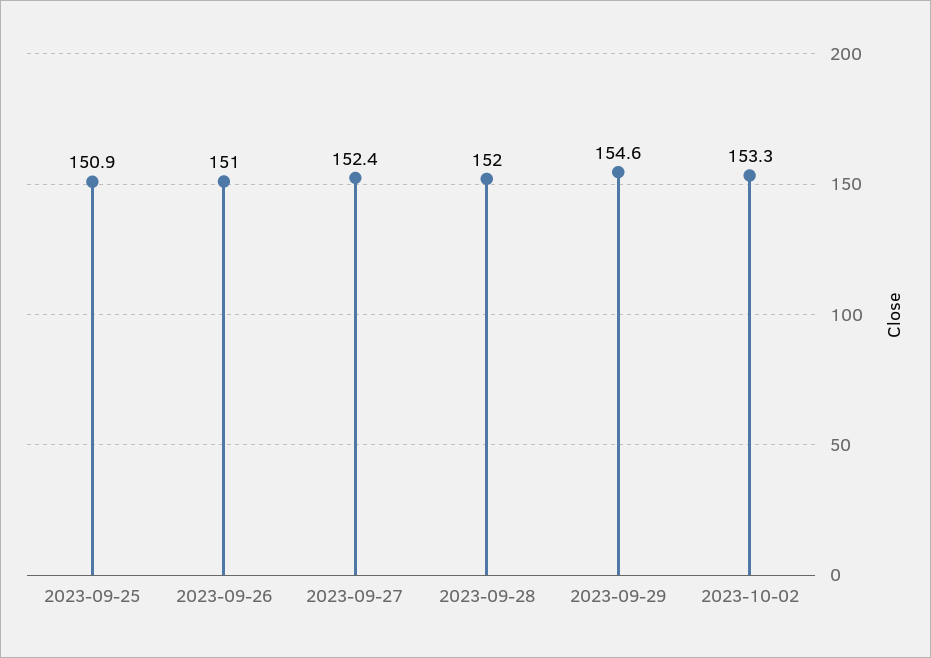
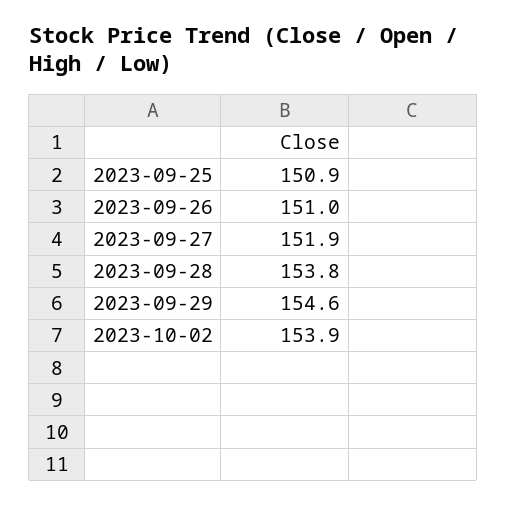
  {
    "2023-09-25": 150.9,
    "2023-09-26": 151,
-   "2023-09-27": 152.4,
+   "2023-09-27": 151.9,
-   "2023-09-28": 152,
+   "2023-09-28": 153.8,
    "2023-09-29": 154.6,
-   "2023-10-02": 153.3
+   "2023-10-02": 153.9
  }

